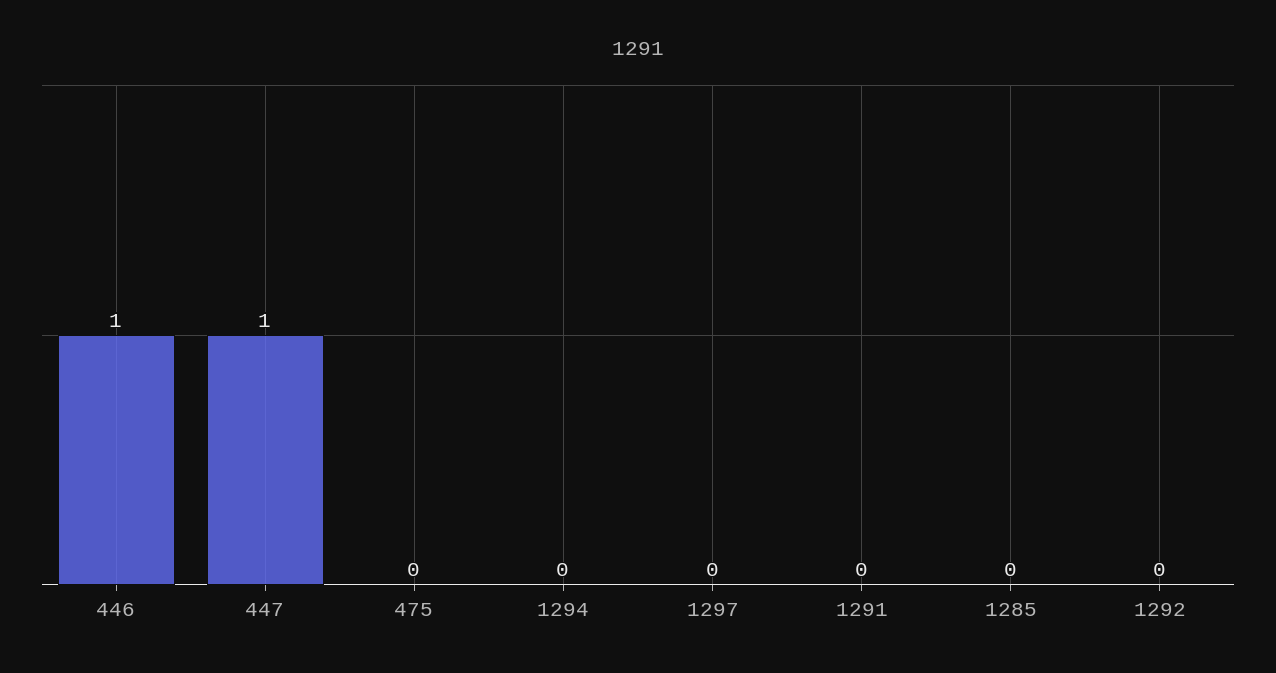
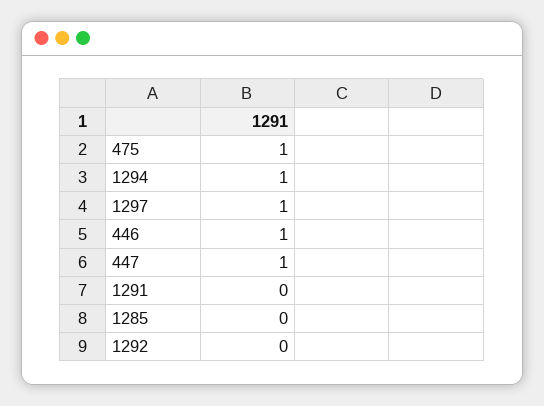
  {
    "446": 1,
    "447": 1,
-   "475": 0,
+   "475": 1,
-   "1294": 0,
+   "1294": 1,
-   "1297": 0,
+   "1297": 1,
    "1291": 0,
    "1285": 0,
    "1292": 0
  }

